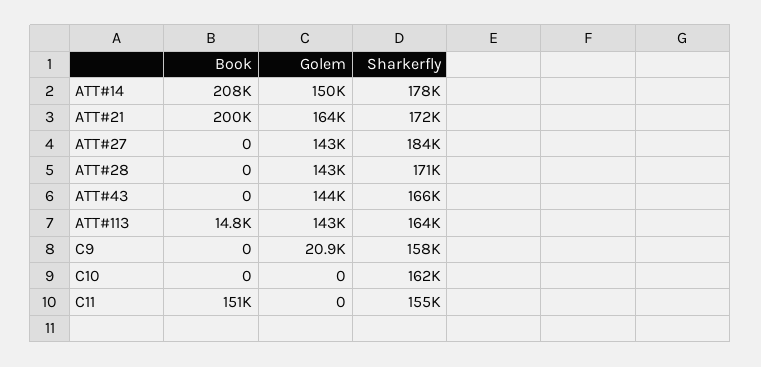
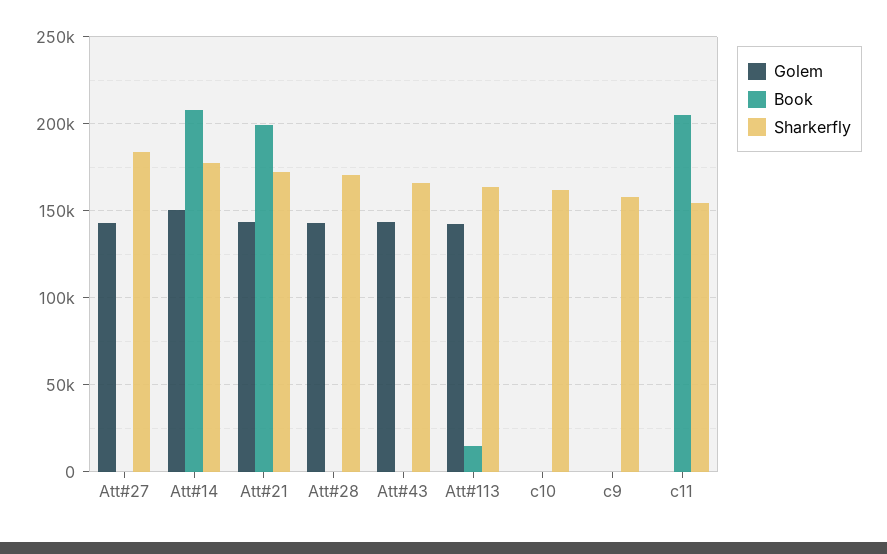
  {
    "Book": {
      "ATT#14": 208000,
      "ATT#21": 200000,
      "ATT#27": 0,
      "ATT#28": 0,
      "ATT#43": 0,
      "ATT#113": 14800,
      "C9": 0,
      "C10": 0,
-     "C11": 151000
+     "C11": 205000
    },
    "Golem": {
      "ATT#14": 150000,
-     "ATT#21": 164000,
+     "ATT#21": 145000,
      "ATT#27": 143000,
      "ATT#28": 143000,
      "ATT#43": 144000,
      "ATT#113": 143000,
-     "C9": 20900,
+     "C9": 0,
      "C10": 0,
      "C11": 0
    },
    "Sharkerfly": {
      "ATT#14": 178000,
      "ATT#21": 172000,
      "ATT#27": 184000,
      "ATT#28": 171000,
      "ATT#43": 166000,
      "ATT#113": 164000,
      "C9": 158000,
      "C10": 162000,
      "C11": 155000
    }
  }

